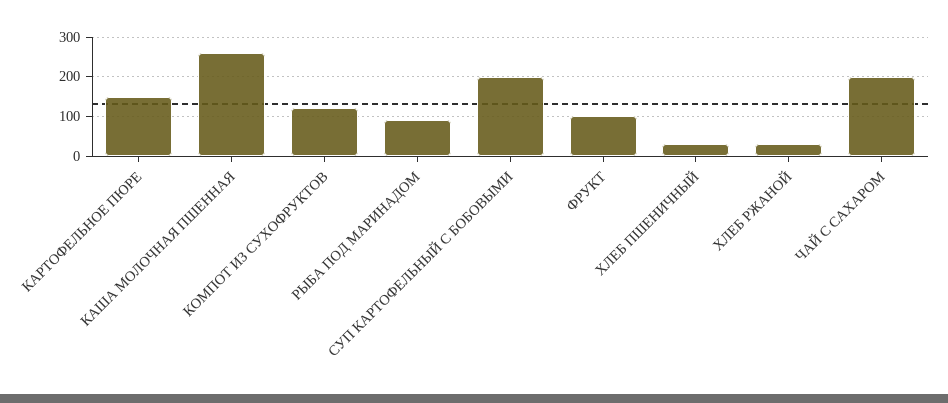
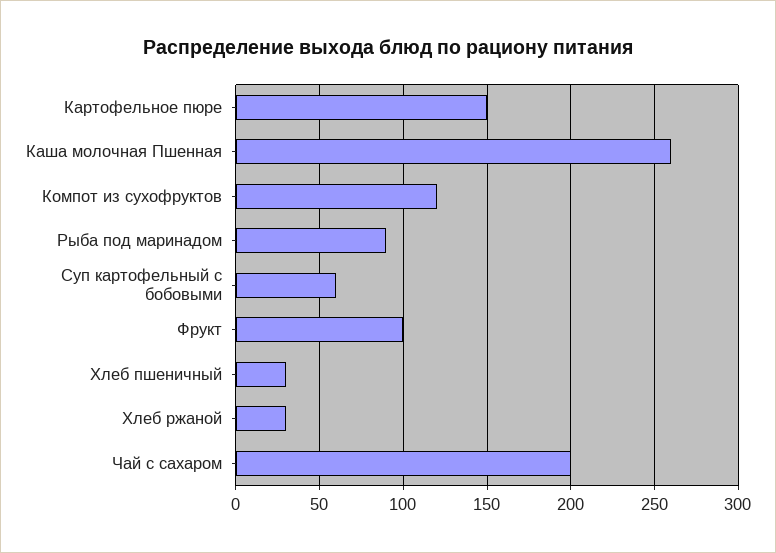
  {
    "КАРТОФЕЛЬНОЕ ПЮРЕ": 150,
    "КАША МОЛОЧНАЯ ПШЕННАЯ": 260,
    "КОМПОТ ИЗ СУХОФРУКТОВ": 120,
    "РЫБА ПОД МАРИНАДОМ": 90,
-   "СУП КАРТОФЕЛЬНЫЙ С БОБОВЫМИ": 200,
+   "СУП КАРТОФЕЛЬНЫЙ С БОБОВЫМИ": 60,
    "ФРУКТ": 100,
    "ХЛЕБ ПШЕНИЧНЫЙ": 30,
    "ХЛЕБ РЖАНОЙ": 30,
    "ЧАЙ С САХАРОМ": 200
  }

